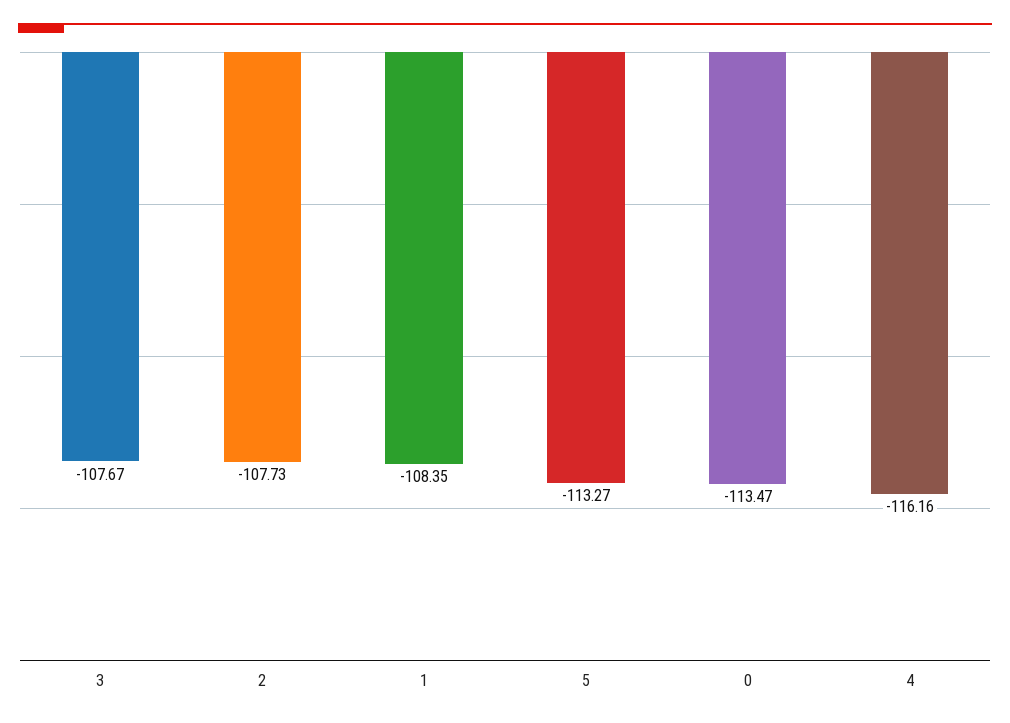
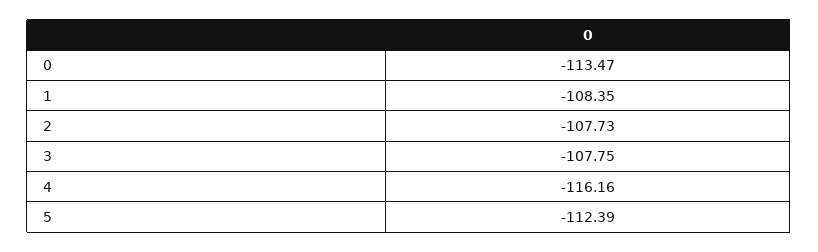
  {
-   "3": -107.67,
+   "3": -107.75,
    "2": -107.73,
    "1": -108.35,
-   "5": -113.27,
+   "5": -112.39,
    "0": -113.47,
    "4": -116.16
  }

